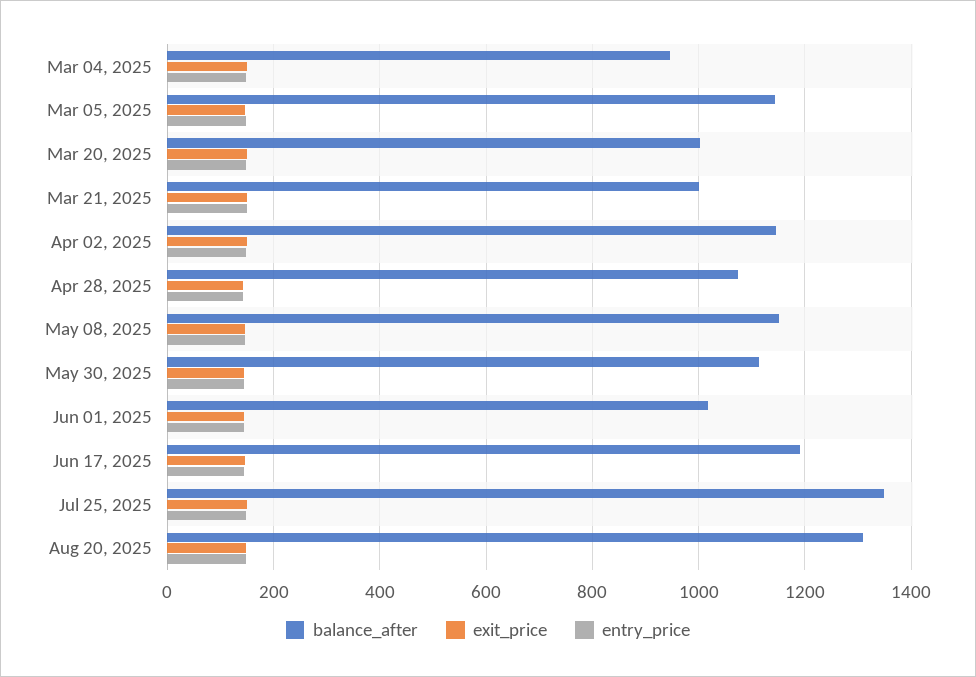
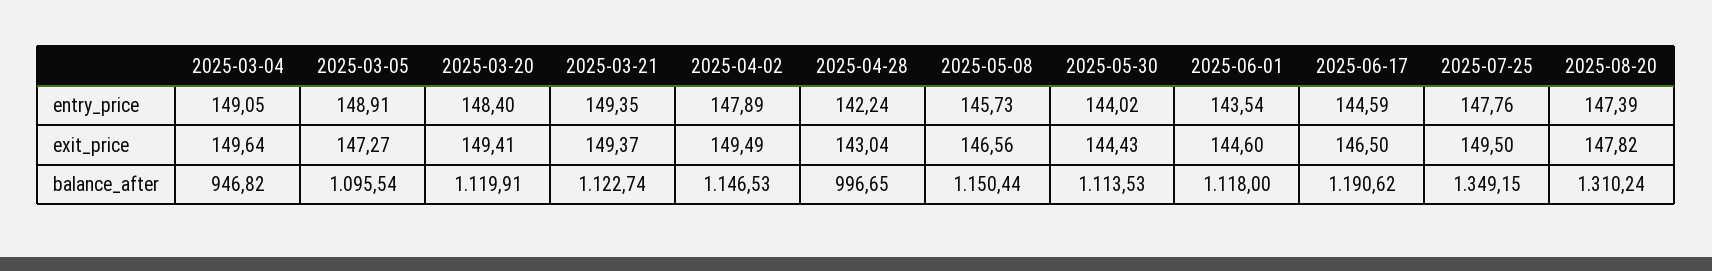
  {
    "balance_after": {
      "Mar 04, 2025": 946.82,
-     "Mar 05, 2025": 1140,
+     "Mar 05, 2025": 1095.54,
-     "Mar 20, 2025": 1000,
+     "Mar 20, 2025": 1119.91,
-     "Mar 21, 2025": 1000,
+     "Mar 21, 2025": 1122.74,
      "Apr 02, 2025": 1146.53,
-     "Apr 28, 2025": 1080,
+     "Apr 28, 2025": 996.65,
      "May 08, 2025": 1150.44,
      "May 30, 2025": 1113.53,
-     "Jun 01, 2025": 1020,
+     "Jun 01, 2025": 1118,
      "Jun 17, 2025": 1190.62,
      "Jul 25, 2025": 1349.15,
      "Aug 20, 2025": 1310.24
    },
    "exit_price": {
      "Mar 04, 2025": 149.64,
      "Mar 05, 2025": 147.27,
      "Mar 20, 2025": 149.41,
      "Mar 21, 2025": 149.37,
      "Apr 02, 2025": 149.49,
      "Apr 28, 2025": 143.04,
      "May 08, 2025": 146.56,
      "May 30, 2025": 144.43,
      "Jun 01, 2025": 144.6,
      "Jun 17, 2025": 146.5,
      "Jul 25, 2025": 149.5,
      "Aug 20, 2025": 147.82
    },
    "entry_price": {
      "Mar 04, 2025": 149.05,
      "Mar 05, 2025": 148.91,
      "Mar 20, 2025": 148.4,
      "Mar 21, 2025": 149.35,
      "Apr 02, 2025": 147.89,
      "Apr 28, 2025": 142.24,
      "May 08, 2025": 145.73,
      "May 30, 2025": 144.02,
      "Jun 01, 2025": 143.54,
      "Jun 17, 2025": 144.59,
      "Jul 25, 2025": 147.76,
      "Aug 20, 2025": 147.39
    }
  }

